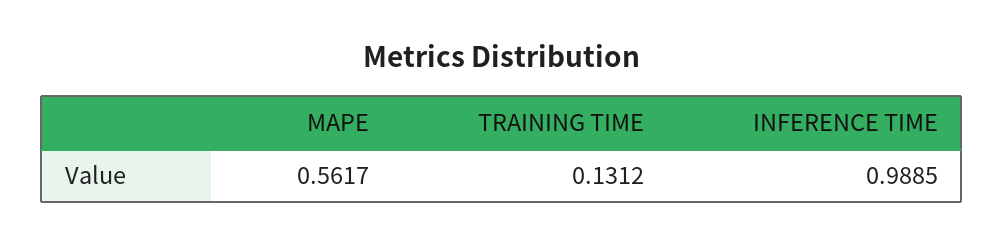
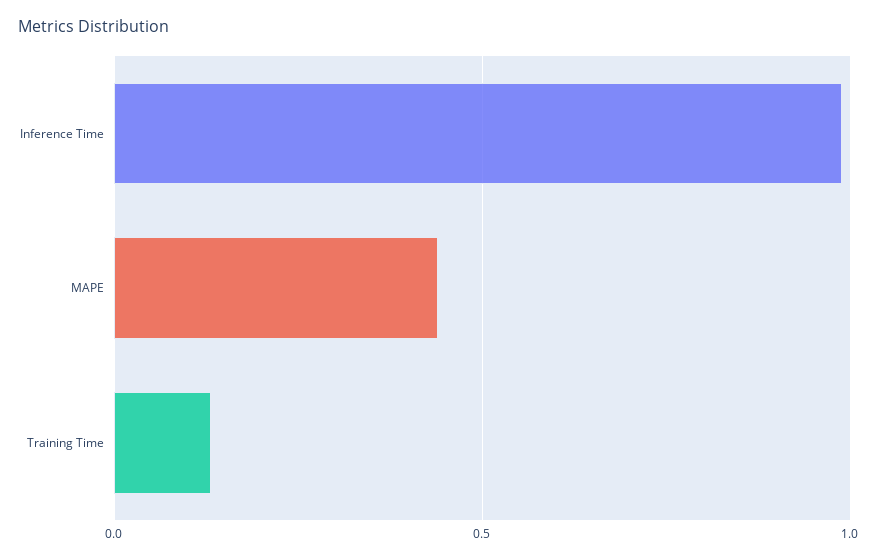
  {
-   "MAPE": 0.5617,
+   "MAPE": 0.45,
    "TRAINING TIME": 0.1312,
    "INFERENCE TIME": 0.9885
  }

